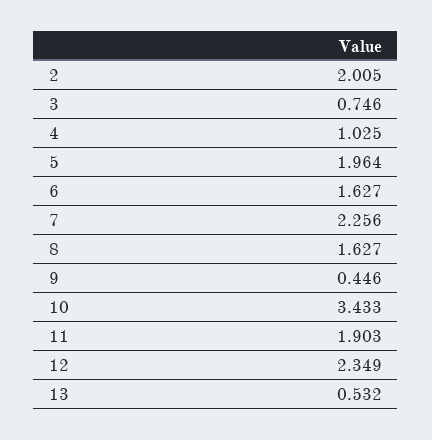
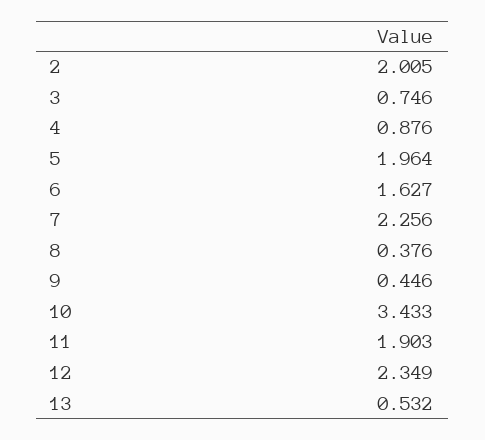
  {
    "2": 2.005,
    "3": 0.746,
-   "4": 1.025,
+   "4": 0.876,
    "5": 1.964,
    "6": 1.627,
    "7": 2.256,
-   "8": 1.627,
+   "8": 0.376,
    "9": 0.446,
    "10": 3.433,
    "11": 1.903,
    "12": 2.349,
    "13": 0.532
  }

